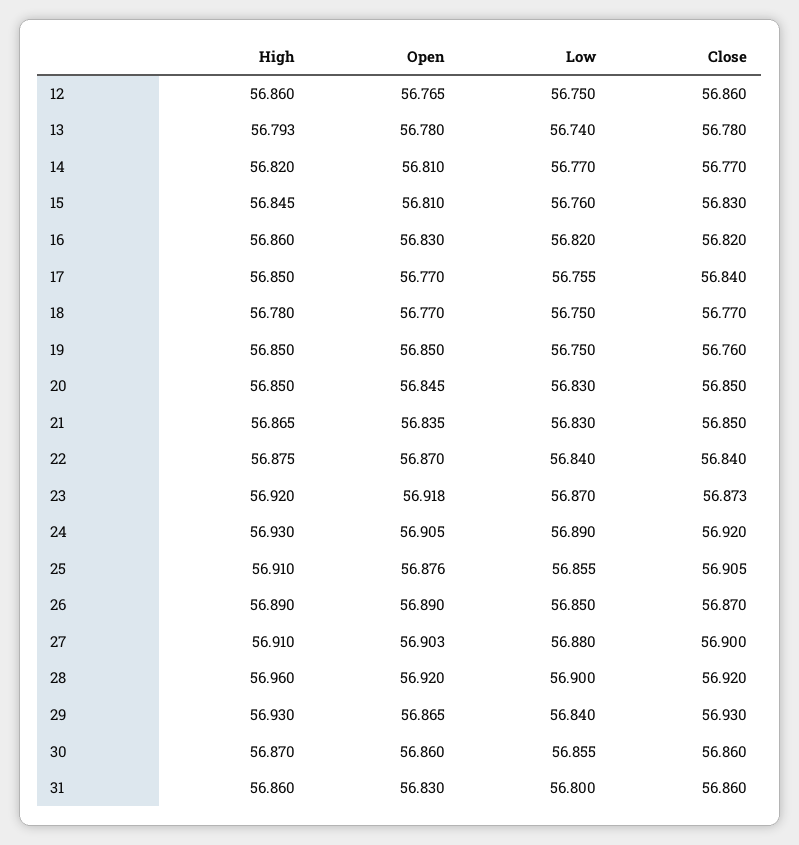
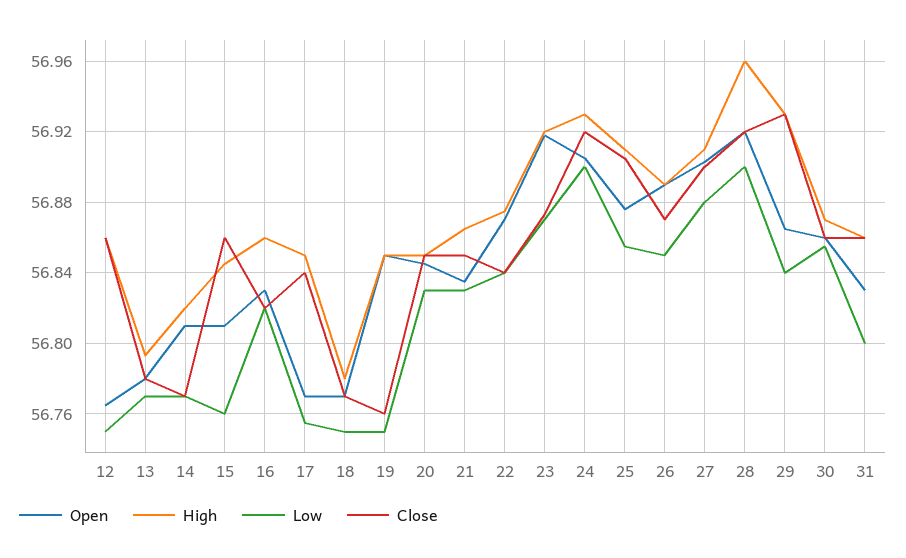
  {
    "High": {
      "12": 56.86,
      "13": 56.793,
      "14": 56.82,
      "15": 56.845,
      "16": 56.86,
      "17": 56.85,
      "18": 56.78,
      "19": 56.85,
      "20": 56.85,
      "21": 56.865,
      "22": 56.875,
      "23": 56.92,
      "24": 56.93,
      "25": 56.91,
      "26": 56.89,
      "27": 56.91,
      "28": 56.96,
      "29": 56.93,
      "30": 56.87,
      "31": 56.86
    },
    "Open": {
      "12": 56.765,
      "13": 56.78,
      "14": 56.81,
      "15": 56.81,
      "16": 56.83,
      "17": 56.77,
      "18": 56.77,
      "19": 56.85,
      "20": 56.845,
      "21": 56.835,
      "22": 56.87,
      "23": 56.918,
      "24": 56.905,
      "25": 56.876,
      "26": 56.89,
      "27": 56.903,
      "28": 56.92,
      "29": 56.865,
      "30": 56.86,
      "31": 56.83
    },
    "Low": {
      "12": 56.75,
-     "13": 56.74,
+     "13": 56.77,
      "14": 56.77,
      "15": 56.76,
      "16": 56.82,
      "17": 56.755,
      "18": 56.75,
      "19": 56.75,
      "20": 56.83,
      "21": 56.83,
      "22": 56.84,
      "23": 56.87,
-     "24": 56.89,
+     "24": 56.9,
      "25": 56.855,
      "26": 56.85,
      "27": 56.88,
      "28": 56.9,
      "29": 56.84,
      "30": 56.855,
      "31": 56.8
    },
    "Close": {
      "12": 56.86,
      "13": 56.78,
      "14": 56.77,
-     "15": 56.83,
+     "15": 56.86,
      "16": 56.82,
      "17": 56.84,
      "18": 56.77,
      "19": 56.76,
      "20": 56.85,
      "21": 56.85,
      "22": 56.84,
      "23": 56.873,
      "24": 56.92,
      "25": 56.905,
      "26": 56.87,
      "27": 56.9,
      "28": 56.92,
      "29": 56.93,
      "30": 56.86,
      "31": 56.86
    }
  }

